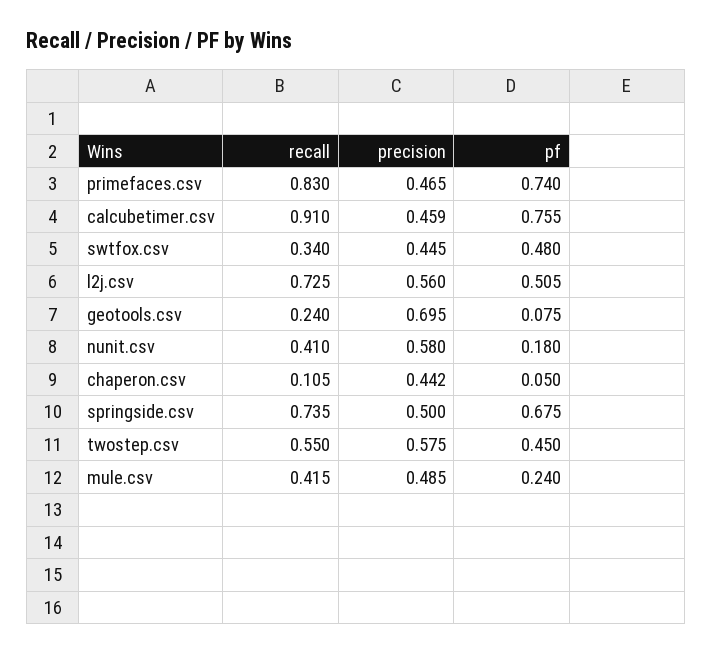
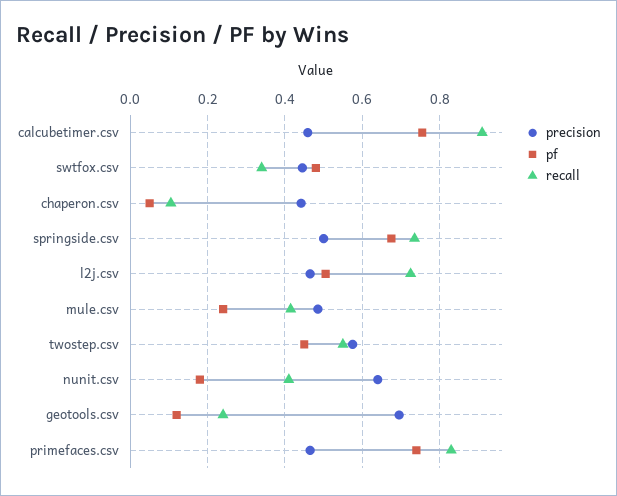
  {
    "recall": {
      "primefaces.csv": 0.83,
      "calcubetimer.csv": 0.91,
      "swtfox.csv": 0.34,
      "l2j.csv": 0.725,
      "geotools.csv": 0.24,
      "nunit.csv": 0.41,
      "chaperon.csv": 0.105,
      "springside.csv": 0.735,
      "twostep.csv": 0.55,
      "mule.csv": 0.415
    },
    "precision": {
      "primefaces.csv": 0.465,
      "calcubetimer.csv": 0.459,
      "swtfox.csv": 0.445,
-     "l2j.csv": 0.56,
+     "l2j.csv": 0.46,
      "geotools.csv": 0.695,
-     "nunit.csv": 0.58,
+     "nunit.csv": 0.64,
      "chaperon.csv": 0.442,
      "springside.csv": 0.5,
      "twostep.csv": 0.575,
      "mule.csv": 0.485
    },
    "pf": {
      "primefaces.csv": 0.74,
      "calcubetimer.csv": 0.755,
      "swtfox.csv": 0.48,
      "l2j.csv": 0.505,
-     "geotools.csv": 0.075,
+     "geotools.csv": 0.12,
      "nunit.csv": 0.18,
      "chaperon.csv": 0.05,
      "springside.csv": 0.675,
      "twostep.csv": 0.45,
      "mule.csv": 0.24
    }
  }

